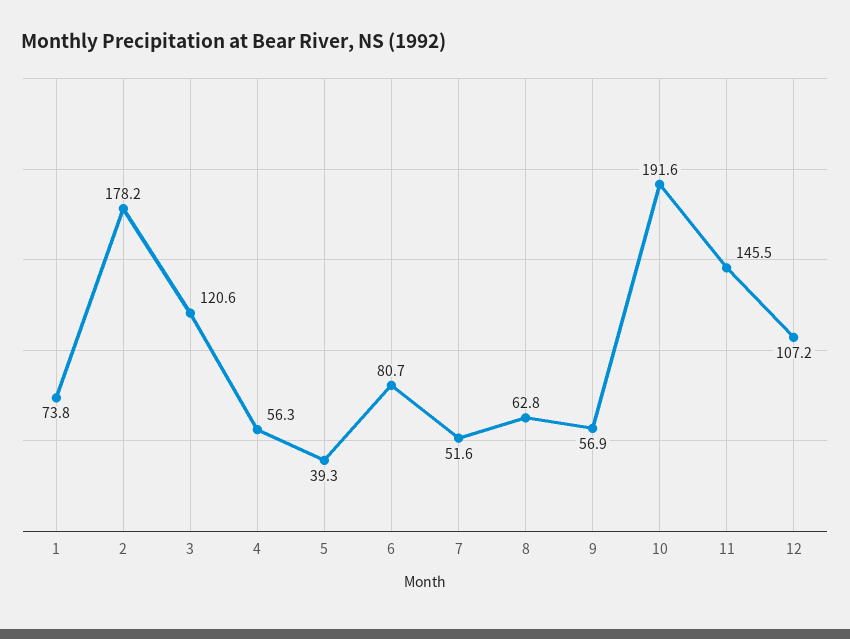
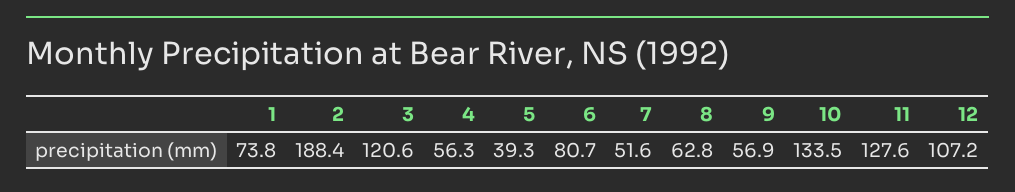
  {
    "1": 73.8,
-   "2": 178.2,
+   "2": 188.4,
    "3": 120.6,
    "4": 56.3,
    "5": 39.3,
    "6": 80.7,
    "7": 51.6,
    "8": 62.8,
    "9": 56.9,
-   "10": 191.6,
+   "10": 133.5,
-   "11": 145.5,
+   "11": 127.6,
    "12": 107.2
  }

